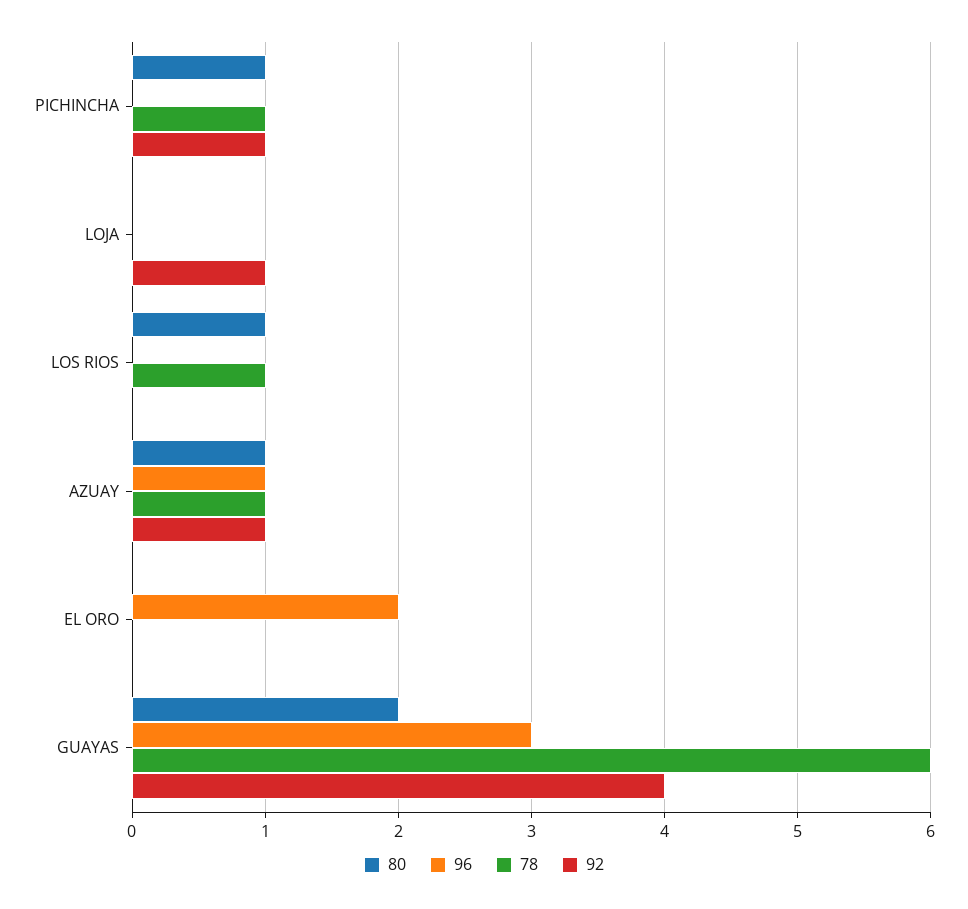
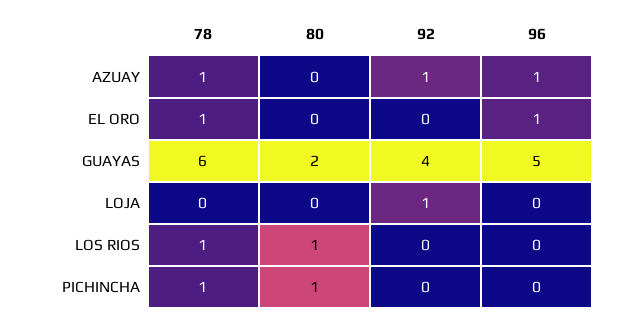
  {
    "80": {
      "PICHINCHA": 1,
      "LOJA": 0,
      "LOS RIOS": 1,
-     "AZUAY": 1,
+     "AZUAY": 0,
      "EL ORO": 0,
      "GUAYAS": 2
    },
    "96": {
      "PICHINCHA": 0,
      "LOJA": 0,
      "LOS RIOS": 0,
      "AZUAY": 1,
-     "EL ORO": 2,
+     "EL ORO": 1,
-     "GUAYAS": 3
+     "GUAYAS": 5
    },
    "78": {
      "PICHINCHA": 1,
      "LOJA": 0,
      "LOS RIOS": 1,
      "AZUAY": 1,
-     "EL ORO": 0,
+     "EL ORO": 1,
      "GUAYAS": 6
    },
    "92": {
-     "PICHINCHA": 1,
+     "PICHINCHA": 0,
      "LOJA": 1,
      "LOS RIOS": 0,
      "AZUAY": 1,
      "EL ORO": 0,
      "GUAYAS": 4
    }
  }

